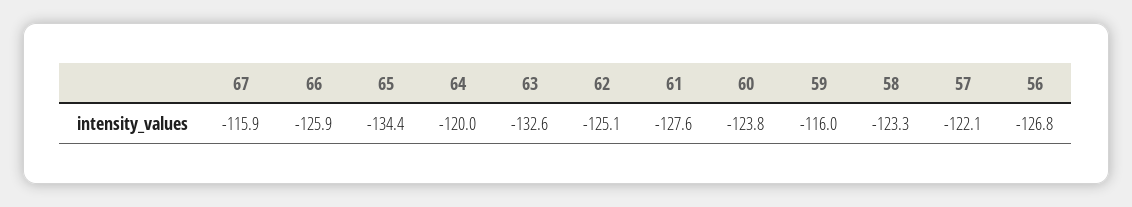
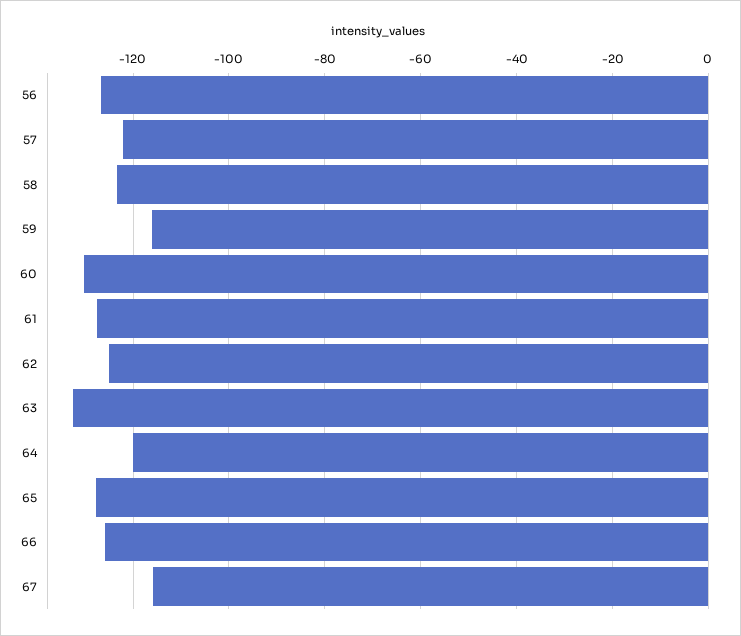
  {
    "67": -115.9,
    "66": -125.9,
-   "65": -134.4,
+   "65": -128,
    "64": -120,
    "63": -132.6,
    "62": -125.1,
    "61": -127.6,
-   "60": -123.8,
+   "60": -130,
    "59": -116,
    "58": -123.3,
    "57": -122.1,
    "56": -126.8
  }

